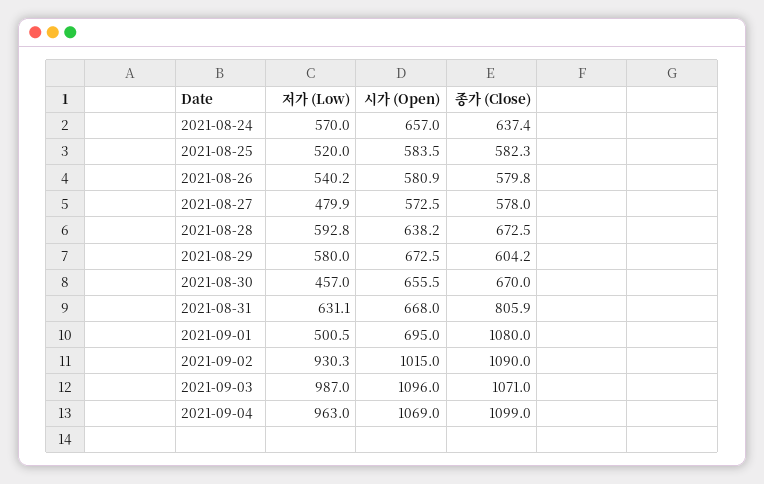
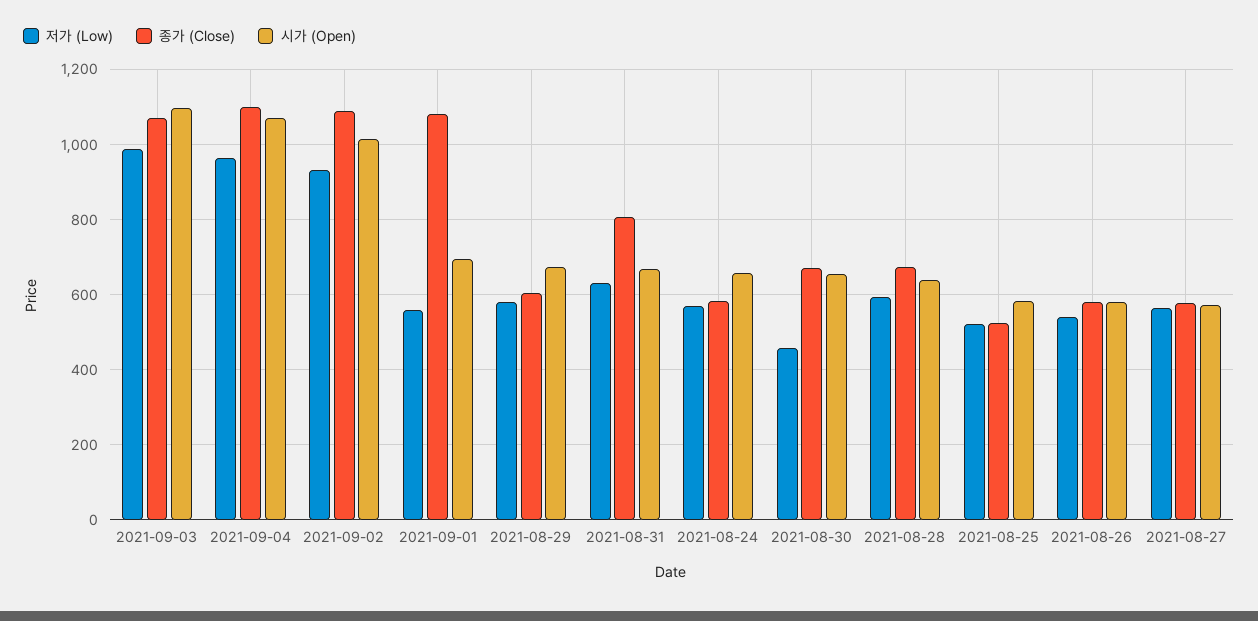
  {
    "저가 (Low)": {
      "2021-08-24": 570,
      "2021-08-25": 520,
      "2021-08-26": 540.2,
-     "2021-08-27": 479.9,
+     "2021-08-27": 560,
      "2021-08-28": 592.8,
      "2021-08-29": 580,
      "2021-08-30": 457,
      "2021-08-31": 631.1,
-     "2021-09-01": 500.5,
+     "2021-09-01": 560,
      "2021-09-02": 930.3,
      "2021-09-03": 987,
      "2021-09-04": 963
    },
    "시가 (Open)": {
      "2021-08-24": 657,
      "2021-08-25": 583.5,
      "2021-08-26": 580.9,
      "2021-08-27": 572.5,
      "2021-08-28": 638.2,
      "2021-08-29": 672.5,
      "2021-08-30": 655.5,
      "2021-08-31": 668,
      "2021-09-01": 695,
      "2021-09-02": 1015,
      "2021-09-03": 1096,
      "2021-09-04": 1069
    },
    "종가 (Close)": {
-     "2021-08-24": 637.4,
+     "2021-08-24": 580,
-     "2021-08-25": 582.3,
+     "2021-08-25": 520,
      "2021-08-26": 579.8,
      "2021-08-27": 578,
      "2021-08-28": 672.5,
      "2021-08-29": 604.2,
      "2021-08-30": 670,
      "2021-08-31": 805.9,
      "2021-09-01": 1080,
      "2021-09-02": 1090,
      "2021-09-03": 1071,
      "2021-09-04": 1099
    }
  }

